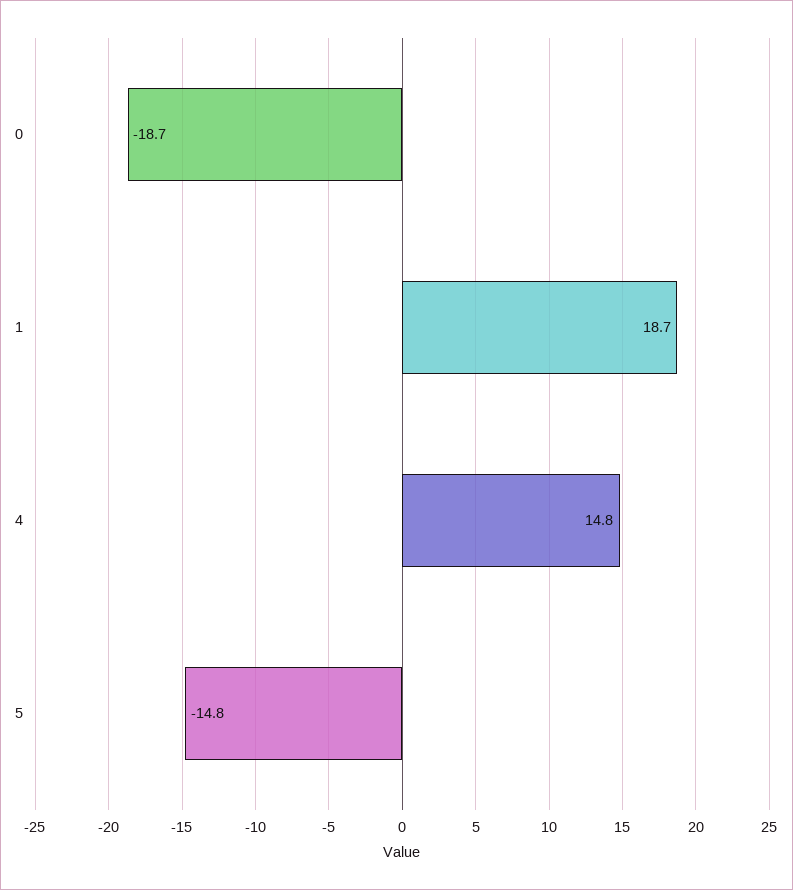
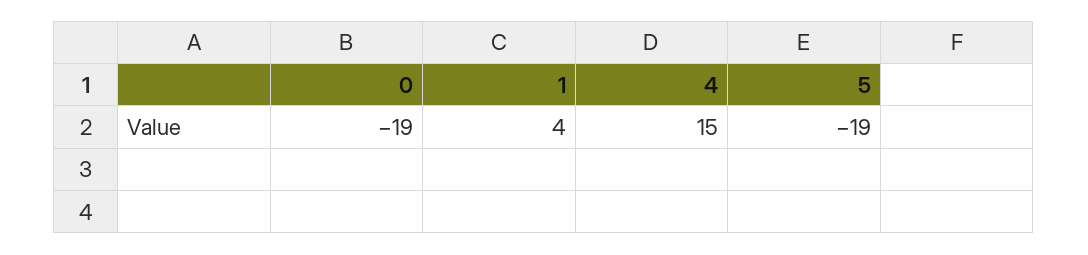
  {
    "0": -18.7,
-   "1": 18.7,
+   "1": 4,
    "4": 14.8,
-   "5": -14.8
+   "5": -19
  }

